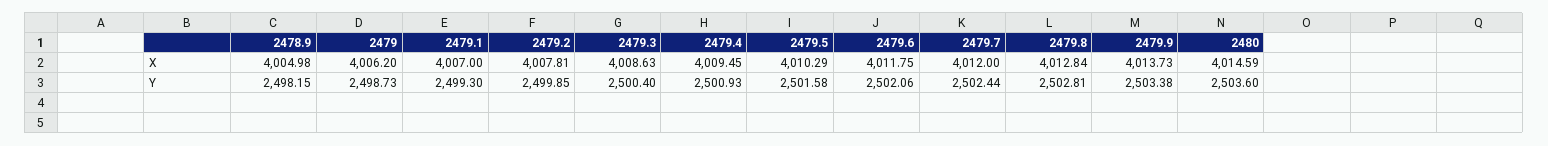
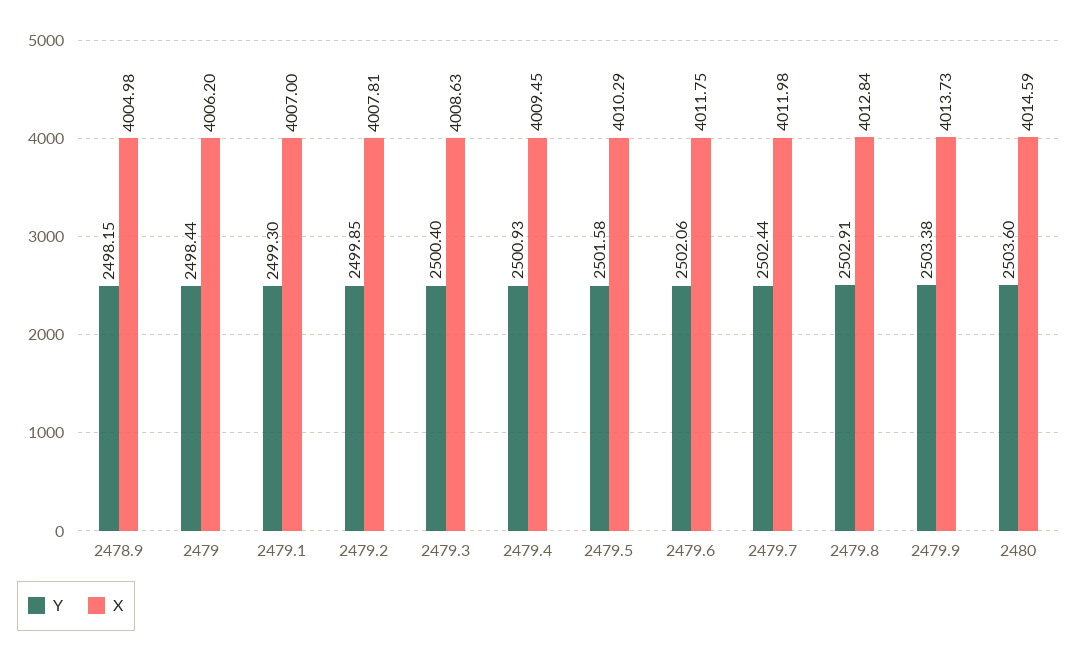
  {
    "X": {
      "2478.9": 4004.98,
      "2479": 4006.2,
      "2479.1": 4007,
      "2479.2": 4007.81,
      "2479.3": 4008.63,
      "2479.4": 4009.45,
      "2479.5": 4010.29,
      "2479.6": 4011.75,
-     "2479.7": 4012,
+     "2479.7": 4011.98,
      "2479.8": 4012.84,
      "2479.9": 4013.73,
      "2480": 4014.59
    },
    "Y": {
      "2478.9": 2498.15,
-     "2479": 2498.73,
+     "2479": 2498.44,
      "2479.1": 2499.3,
      "2479.2": 2499.85,
      "2479.3": 2500.4,
      "2479.4": 2500.93,
      "2479.5": 2501.58,
      "2479.6": 2502.06,
      "2479.7": 2502.44,
-     "2479.8": 2502.81,
+     "2479.8": 2502.91,
      "2479.9": 2503.38,
      "2480": 2503.6
    }
  }

